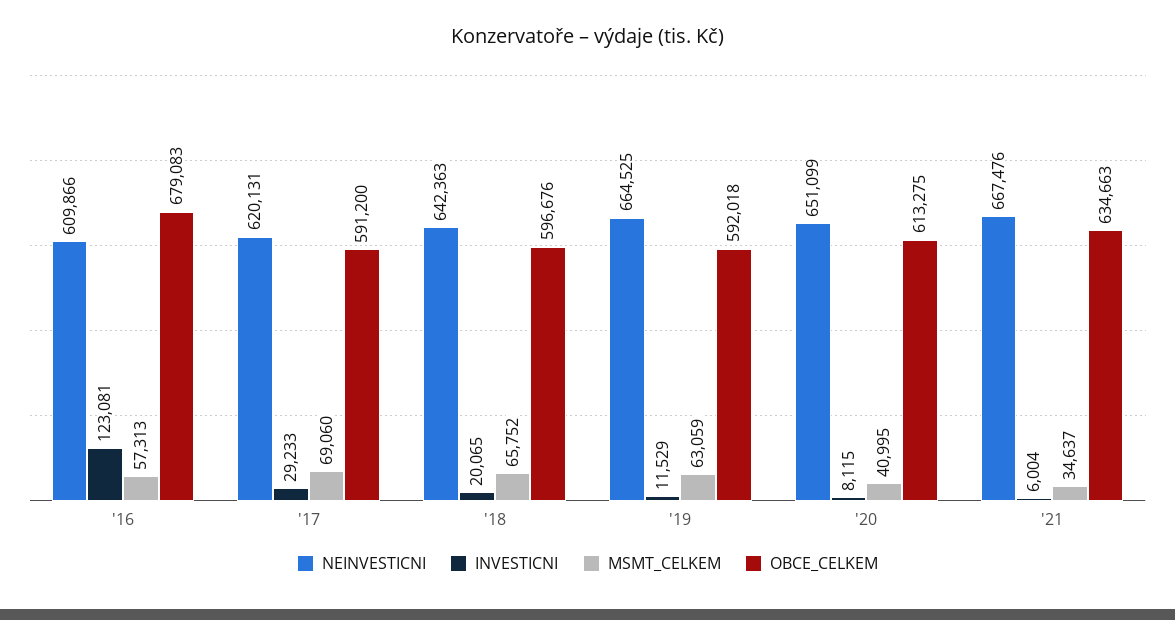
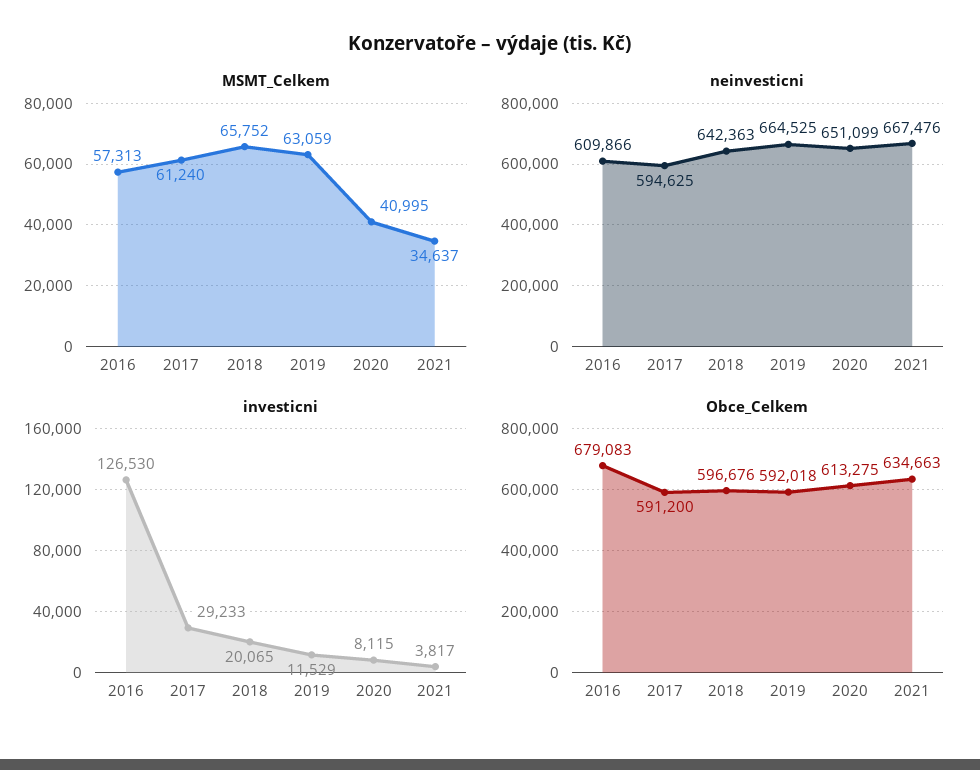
  {
    "NEINVESTICNI": {
      "'16": 609866,
-     "'17": 620131,
+     "'17": 594625,
      "'18": 642363,
      "'19": 664525,
      "'20": 651099,
      "'21": 667476
    },
    "INVESTICNI": {
-     "'16": 123081,
+     "'16": 126530,
      "'17": 29233,
      "'18": 20065,
      "'19": 11529,
      "'20": 8115,
-     "'21": 6004
+     "'21": 3817
    },
    "MSMT_CELKEM": {
      "'16": 57313,
-     "'17": 69060,
+     "'17": 61240,
      "'18": 65752,
      "'19": 63059,
      "'20": 40995,
      "'21": 34637
    },
    "OBCE_CELKEM": {
      "'16": 679083,
      "'17": 591200,
      "'18": 596676,
      "'19": 592018,
      "'20": 613275,
      "'21": 634663
    }
  }

